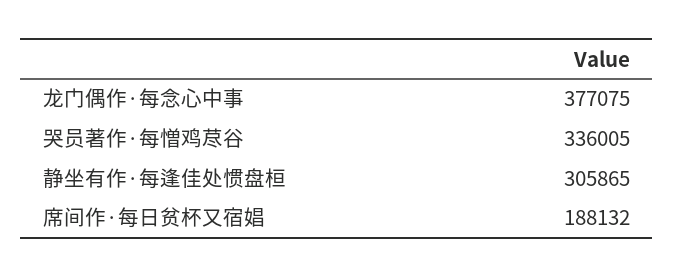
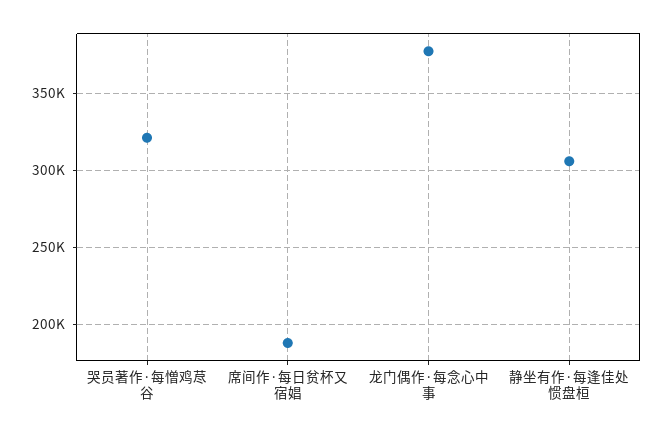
  {
    "龙门偶作·每念心中事": 377075,
-   "哭员著作·每憎鸡荩谷": 336005,
+   "哭员著作·每憎鸡荩谷": 320000,
    "静坐有作·每逢佳处惯盘桓": 305865,
    "席间作·每日贫杯又宿娼": 188132
  }

